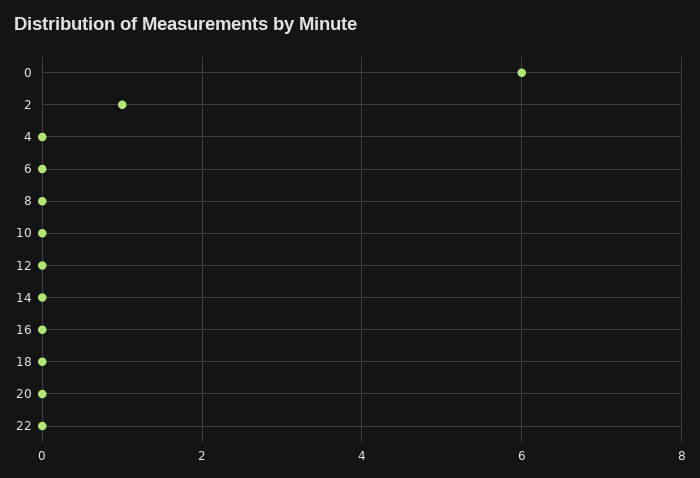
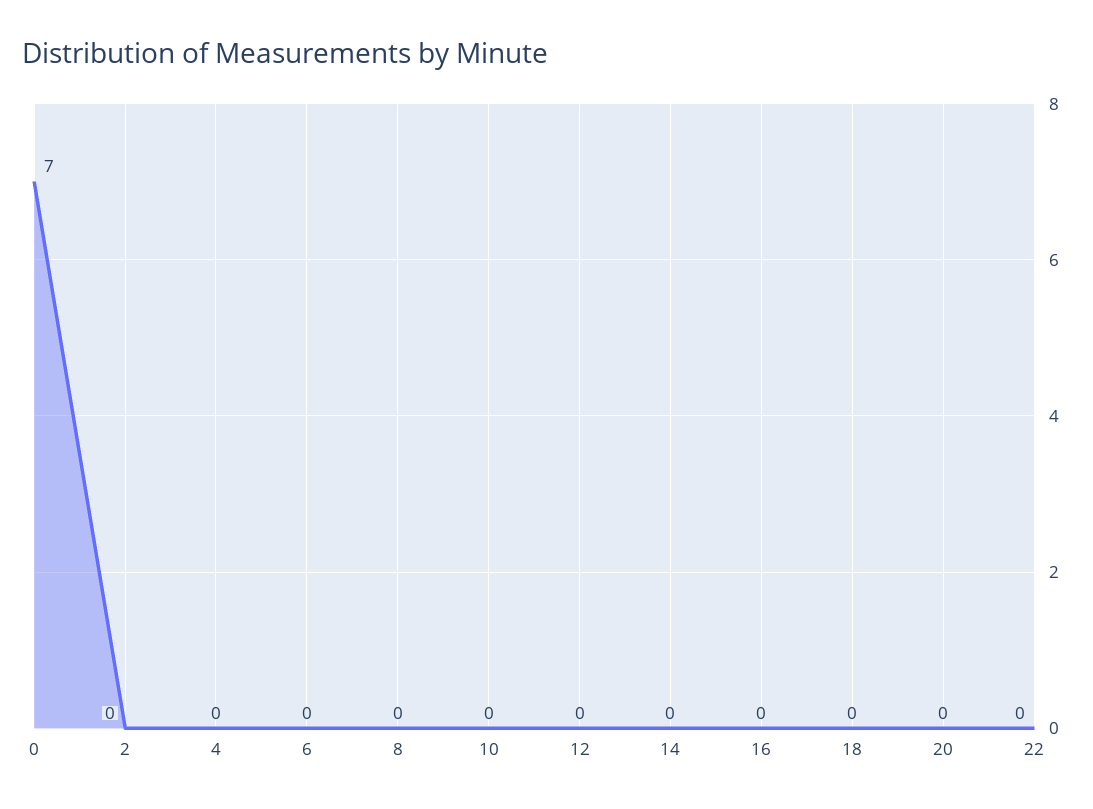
  {
-   "0": 6,
+   "0": 7,
-   "2": 1,
+   "2": 0,
    "4": 0,
    "6": 0,
    "8": 0,
    "10": 0,
    "12": 0,
    "14": 0,
    "16": 0,
    "18": 0,
    "20": 0,
    "22": 0
  }

